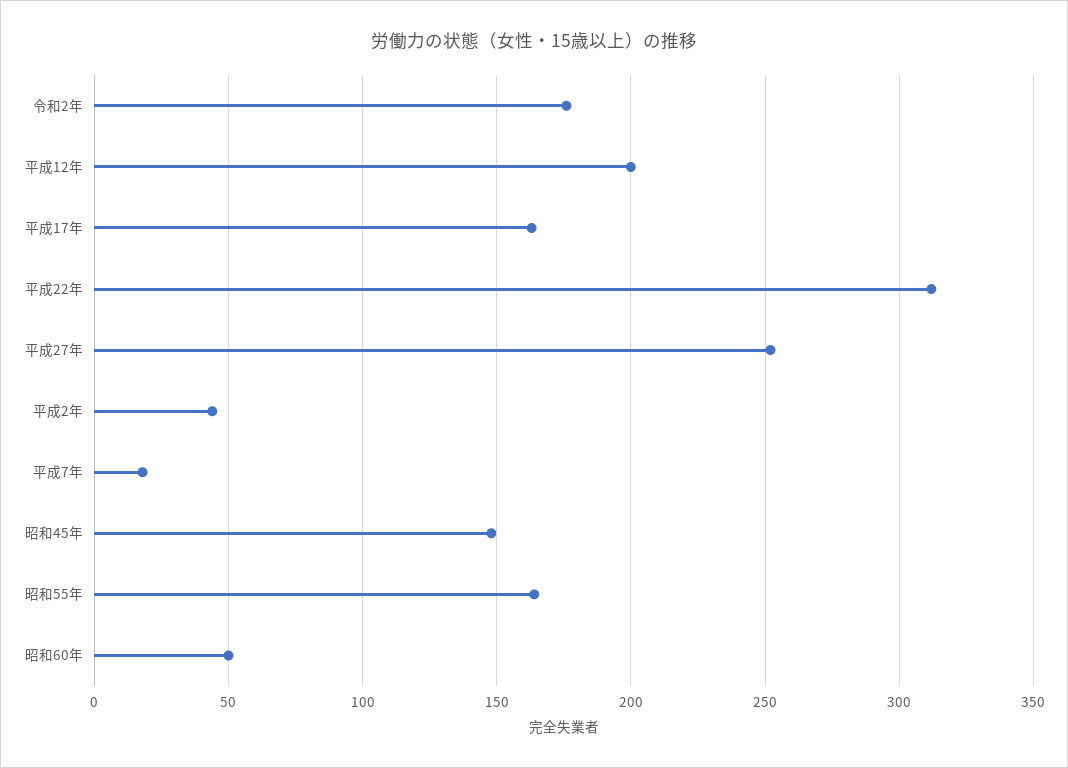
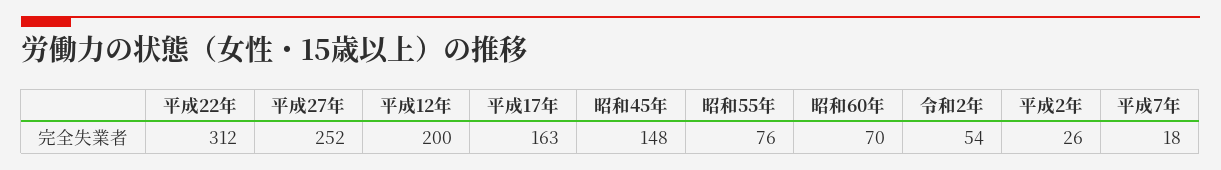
  {
-   "令和2年": 175,
+   "令和2年": 54,
    "平成12年": 200,
    "平成17年": 163,
    "平成22年": 312,
    "平成27年": 252,
-   "平成2年": 45,
+   "平成2年": 26,
    "平成7年": 18,
    "昭和45年": 148,
-   "昭和55年": 165,
+   "昭和55年": 76,
-   "昭和60年": 50
+   "昭和60年": 70
  }

